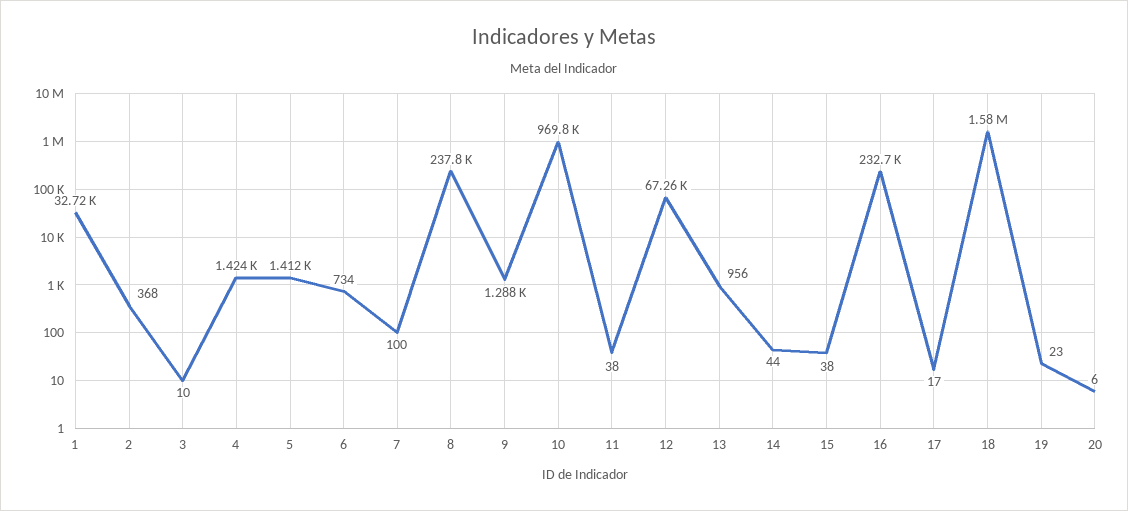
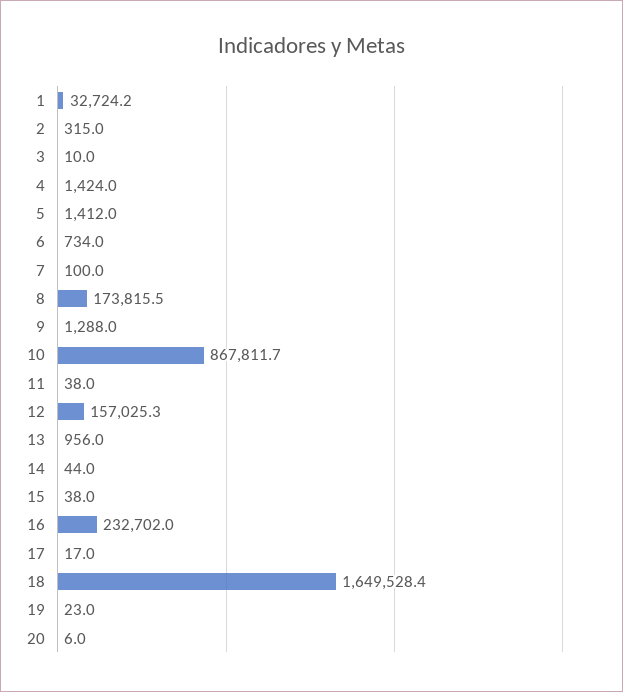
  {
    "1": 32724.2,
-   "2": 368,
+   "2": 315,
    "3": 10,
    "4": 1424,
    "5": 1412,
    "6": 734,
    "7": 100,
-   "8": 237800,
+   "8": 173815.5,
    "9": 1288,
-   "10": 969800,
+   "10": 867811.7,
    "11": 38,
-   "12": 67260,
+   "12": 157025.3,
    "13": 956,
    "14": 44,
    "15": 38,
    "16": 232702,
    "17": 17,
-   "18": 1580000,
+   "18": 1649528.4,
    "19": 23,
    "20": 6
  }

